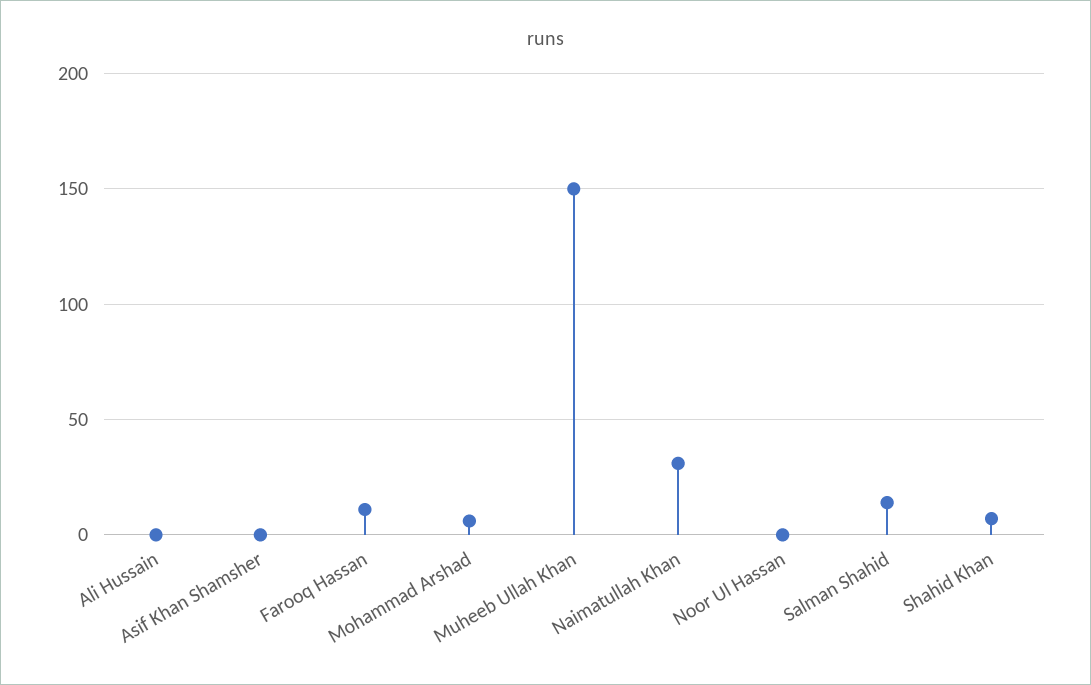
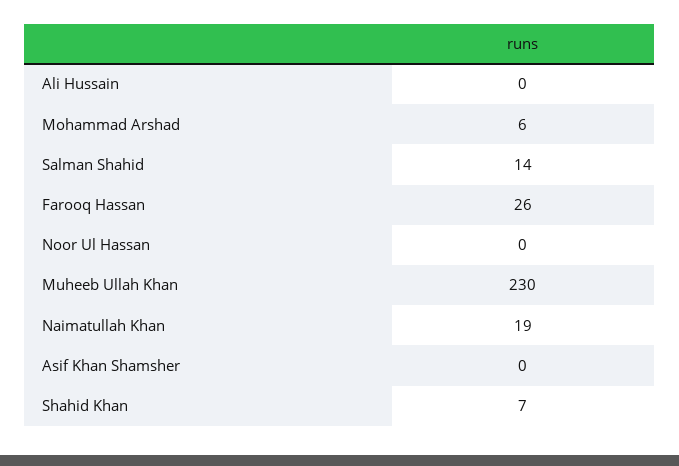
  {
    "Ali Hussain": 0,
    "Asif Khan Shamsher": 0,
-   "Farooq Hassan": 10,
+   "Farooq Hassan": 26,
    "Mohammad Arshad": 6,
-   "Muheeb Ullah Khan": 150,
+   "Muheeb Ullah Khan": 230,
-   "Naimatullah Khan": 30,
+   "Naimatullah Khan": 19,
    "Noor Ul Hassan": 0,
    "Salman Shahid": 14,
    "Shahid Khan": 7
  }

